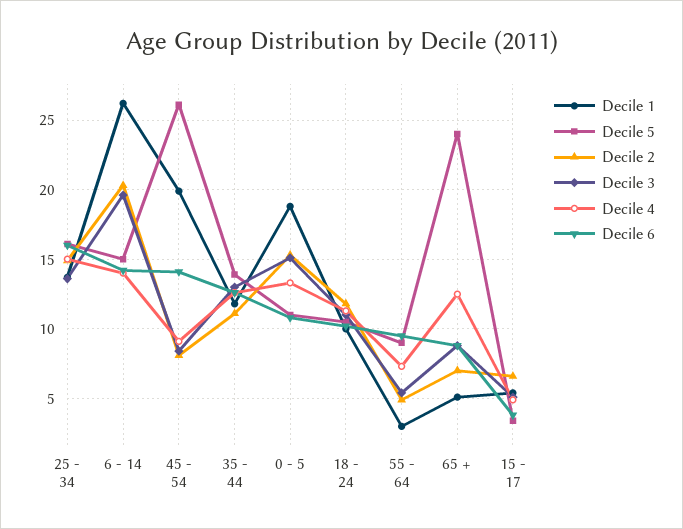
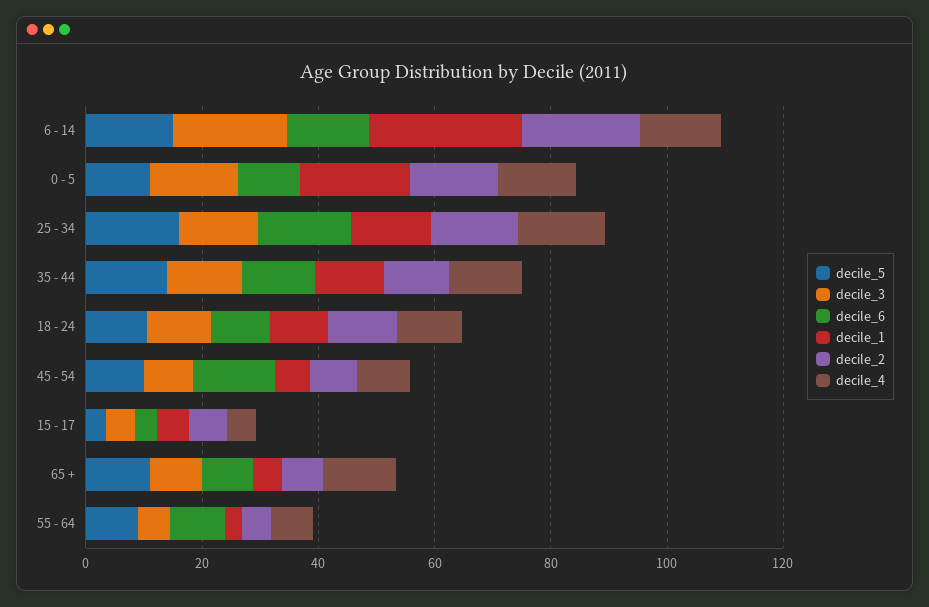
  {
    "Decile 1": {
      "25 - 34": 13.5,
      "6 - 14": 26,
-     "45 - 54": 20,
+     "45 - 54": 5,
      "35 - 44": 12,
      "0 - 5": 19,
      "18 - 24": 10,
      "55 - 64": 3,
      "65 +": 5,
      "15 - 17": 5.5
    },
    "Decile 5": {
      "25 - 34": 16,
      "6 - 14": 15,
-     "45 - 54": 26,
+     "45 - 54": 10,
      "35 - 44": 14,
      "0 - 5": 11,
      "18 - 24": 10.5,
      "55 - 64": 9,
-     "65 +": 24,
+     "65 +": 10,
      "15 - 17": 3.5
    },
    "Decile 2": {
      "25 - 34": 15,
      "6 - 14": 20.5,
      "45 - 54": 8,
      "35 - 44": 11,
      "0 - 5": 15.5,
      "18 - 24": 12,
      "55 - 64": 5,
      "65 +": 7,
      "15 - 17": 6.5
    },
    "Decile 3": {
      "25 - 34": 13.5,
      "6 - 14": 19.5,
      "45 - 54": 8.5,
      "35 - 44": 13,
      "0 - 5": 15,
      "18 - 24": 11,
      "55 - 64": 5.5,
      "65 +": 9,
      "15 - 17": 5
    },
    "Decile 4": {
      "25 - 34": 15,
      "6 - 14": 14,
      "45 - 54": 9,
      "35 - 44": 12.5,
      "0 - 5": 13.5,
      "18 - 24": 11.5,
      "55 - 64": 7.5,
      "65 +": 12.5,
      "15 - 17": 5
    },
    "Decile 6": {
      "25 - 34": 16,
      "6 - 14": 14,
      "45 - 54": 14,
      "35 - 44": 12.5,
      "0 - 5": 11,
      "18 - 24": 10,
      "55 - 64": 9.5,
      "65 +": 9,
      "15 - 17": 4
    }
  }

